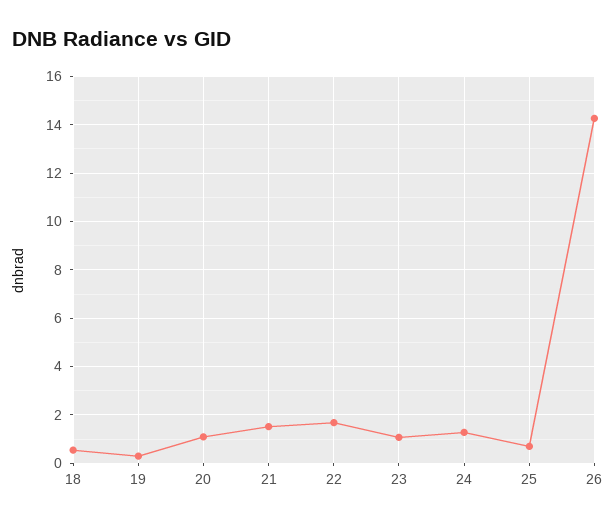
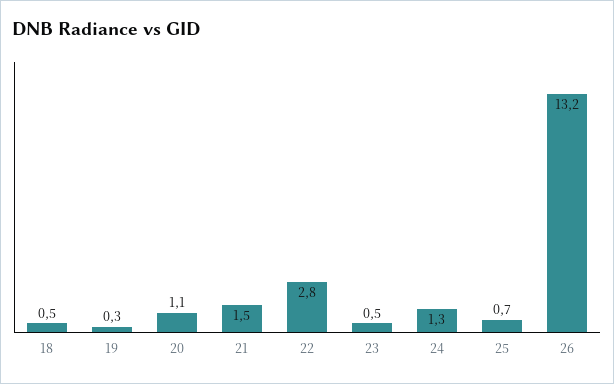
  {
    "18": 0.5,
    "19": 0.3,
    "20": 1.1,
    "21": 1.5,
-   "22": 1.75,
+   "22": 2.8,
-   "23": 1,
+   "23": 0.5,
    "24": 1.3,
    "25": 0.7,
-   "26": 14.25
+   "26": 13.2
  }

